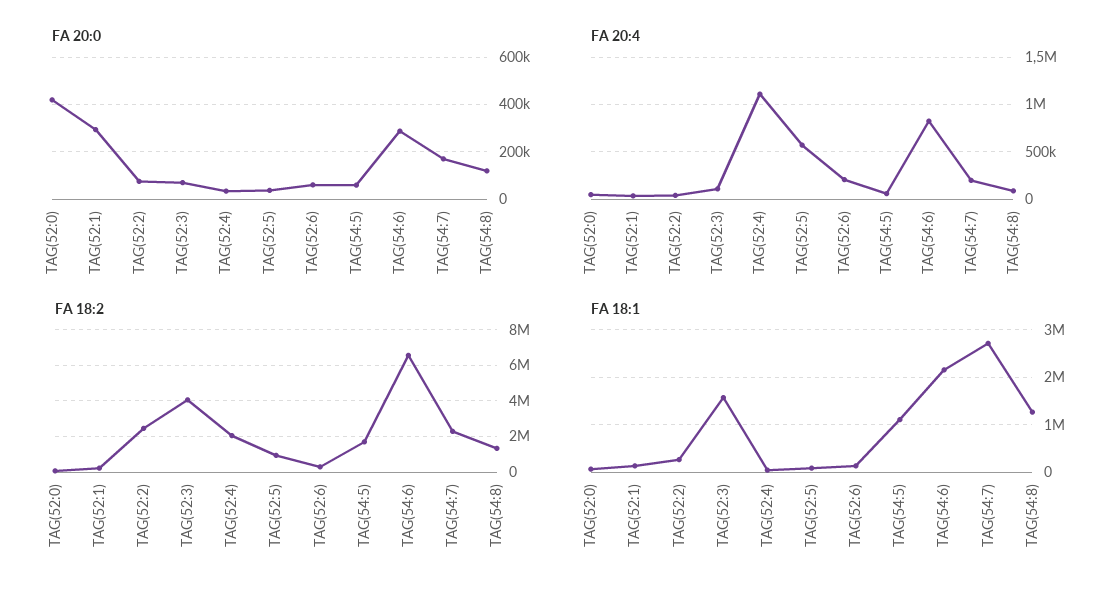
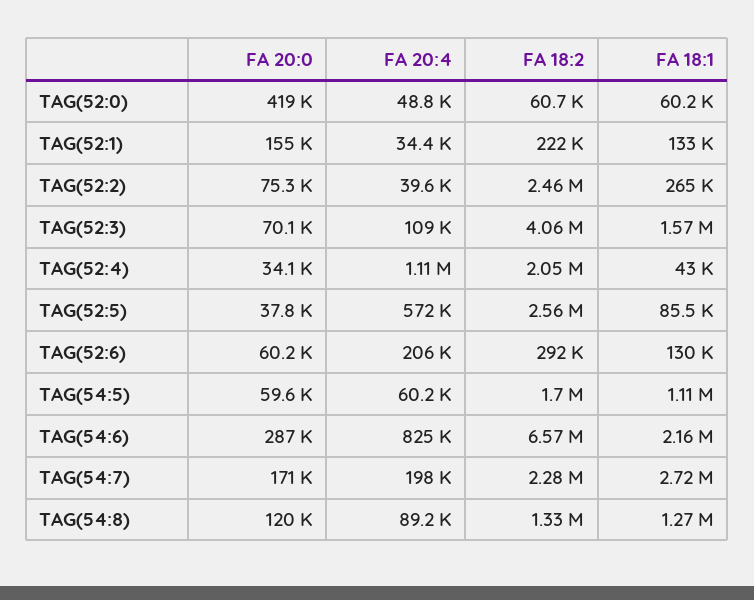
  {
    "FA 20:0": {
      "TAG(52:0)": 419000,
-     "TAG(52:1)": 300000,
+     "TAG(52:1)": 155000,
      "TAG(52:2)": 75300,
      "TAG(52:3)": 70100,
      "TAG(52:4)": 34100,
      "TAG(52:5)": 37800,
      "TAG(52:6)": 60200,
      "TAG(54:5)": 59600,
      "TAG(54:6)": 287000,
      "TAG(54:7)": 171000,
      "TAG(54:8)": 120000
    },
    "FA 20:4": {
      "TAG(52:0)": 48800,
      "TAG(52:1)": 34400,
      "TAG(52:2)": 39600,
      "TAG(52:3)": 109000,
      "TAG(52:4)": 1110000,
      "TAG(52:5)": 572000,
      "TAG(52:6)": 206000,
      "TAG(54:5)": 60200,
      "TAG(54:6)": 825000,
      "TAG(54:7)": 198000,
      "TAG(54:8)": 89200
    },
    "FA 18:2": {
      "TAG(52:0)": 60700,
      "TAG(52:1)": 222000,
      "TAG(52:2)": 2460000,
      "TAG(52:3)": 4060000,
      "TAG(52:4)": 2050000,
-     "TAG(52:5)": 1000000,
+     "TAG(52:5)": 2560000,
      "TAG(52:6)": 292000,
      "TAG(54:5)": 1700000,
      "TAG(54:6)": 6570000,
      "TAG(54:7)": 2280000,
      "TAG(54:8)": 1330000
    },
    "FA 18:1": {
      "TAG(52:0)": 60200,
      "TAG(52:1)": 133000,
      "TAG(52:2)": 265000,
      "TAG(52:3)": 1570000,
      "TAG(52:4)": 43000,
      "TAG(52:5)": 85500,
      "TAG(52:6)": 130000,
      "TAG(54:5)": 1110000,
      "TAG(54:6)": 2160000,
      "TAG(54:7)": 2720000,
      "TAG(54:8)": 1270000
    }
  }

